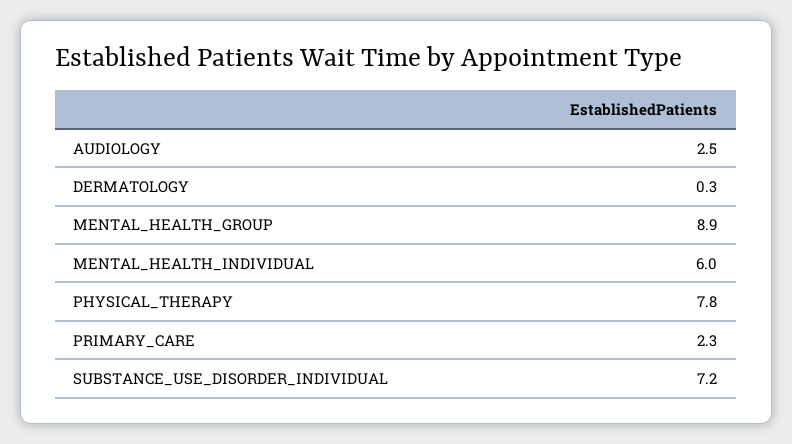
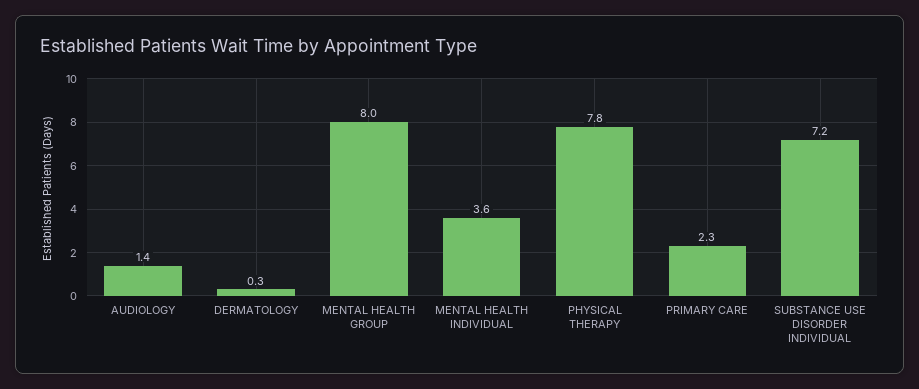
  {
-   "AUDIOLOGY": 2.5,
+   "AUDIOLOGY": 1.4,
    "DERMATOLOGY": 0.3,
-   "MENTAL_HEALTH_GROUP": 8.9,
+   "MENTAL_HEALTH_GROUP": 8,
-   "MENTAL_HEALTH_INDIVIDUAL": 6,
+   "MENTAL_HEALTH_INDIVIDUAL": 3.6,
    "PHYSICAL_THERAPY": 7.8,
    "PRIMARY_CARE": 2.3,
    "SUBSTANCE_USE_DISORDER_INDIVIDUAL": 7.2
  }

